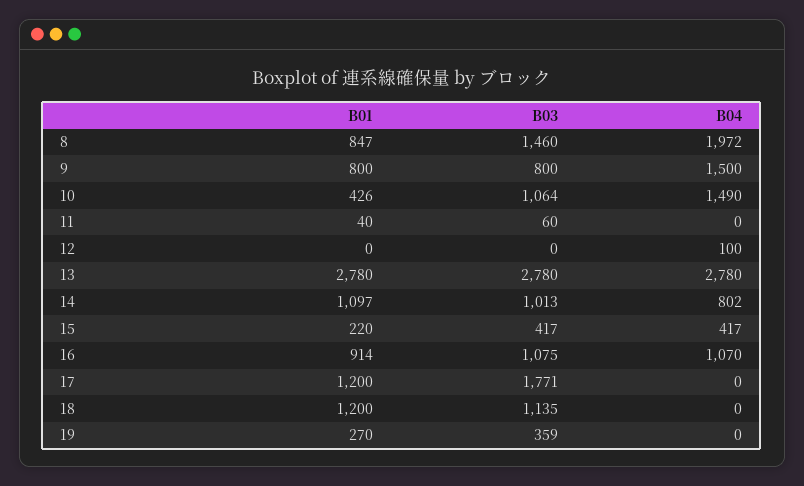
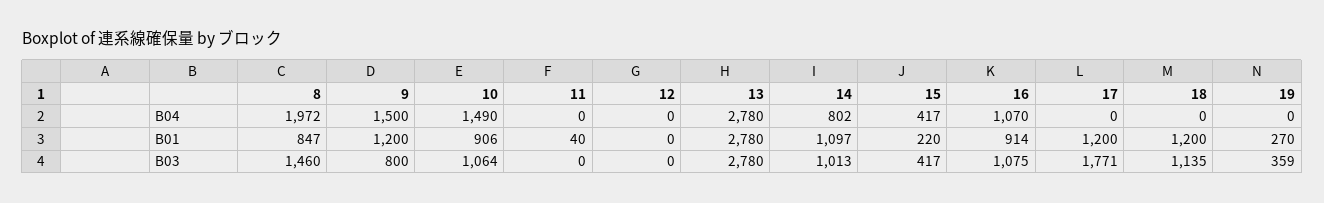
  {
    "B01": {
      "8": 847,
-     "9": 800,
+     "9": 1200,
-     "10": 426,
+     "10": 906,
      "11": 40,
      "12": 0,
      "13": 2780,
      "14": 1097,
      "15": 220,
      "16": 914,
      "17": 1200,
      "18": 1200,
      "19": 270
    },
    "B03": {
      "8": 1460,
      "9": 800,
      "10": 1064,
-     "11": 60,
+     "11": 0,
      "12": 0,
      "13": 2780,
      "14": 1013,
      "15": 417,
      "16": 1075,
      "17": 1771,
      "18": 1135,
      "19": 359
    },
    "B04": {
      "8": 1972,
      "9": 1500,
      "10": 1490,
      "11": 0,
-     "12": 100,
+     "12": 0,
      "13": 2780,
      "14": 802,
      "15": 417,
      "16": 1070,
      "17": 0,
      "18": 0,
      "19": 0
    }
  }

